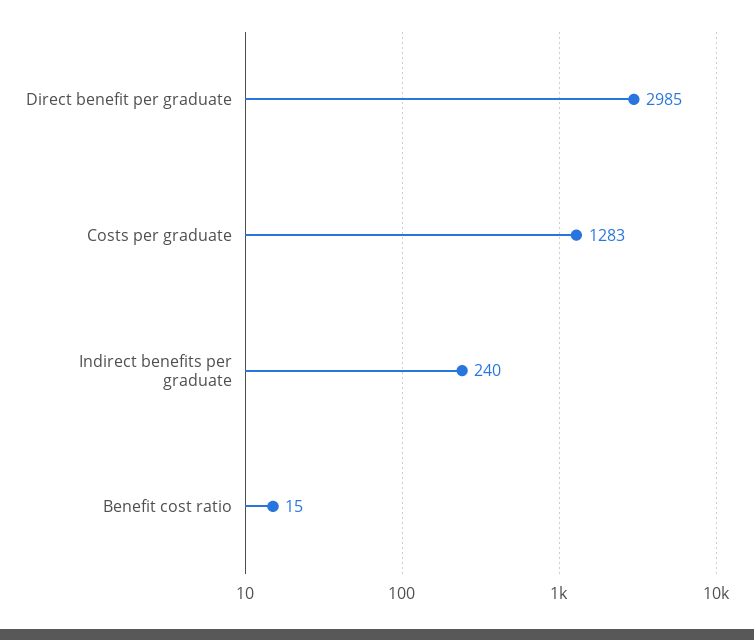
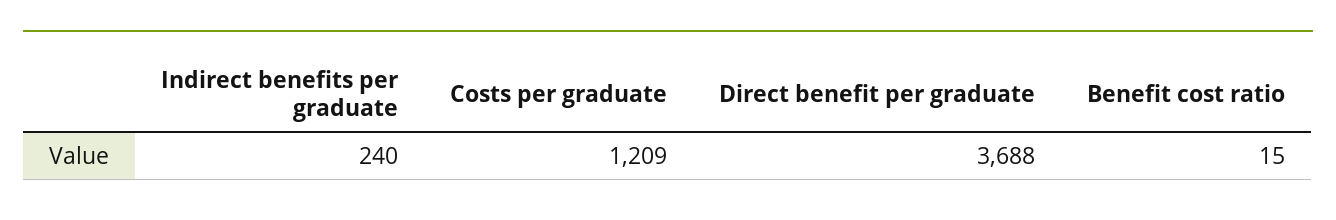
  {
-   "Direct benefit per graduate": 2985,
+   "Direct benefit per graduate": 3688,
-   "Costs per graduate": 1283,
+   "Costs per graduate": 1209,
    "Indirect benefits per graduate": 240,
    "Benefit cost ratio": 15
  }

